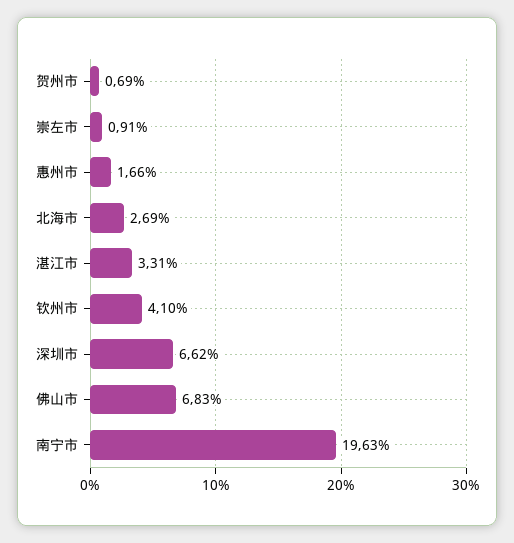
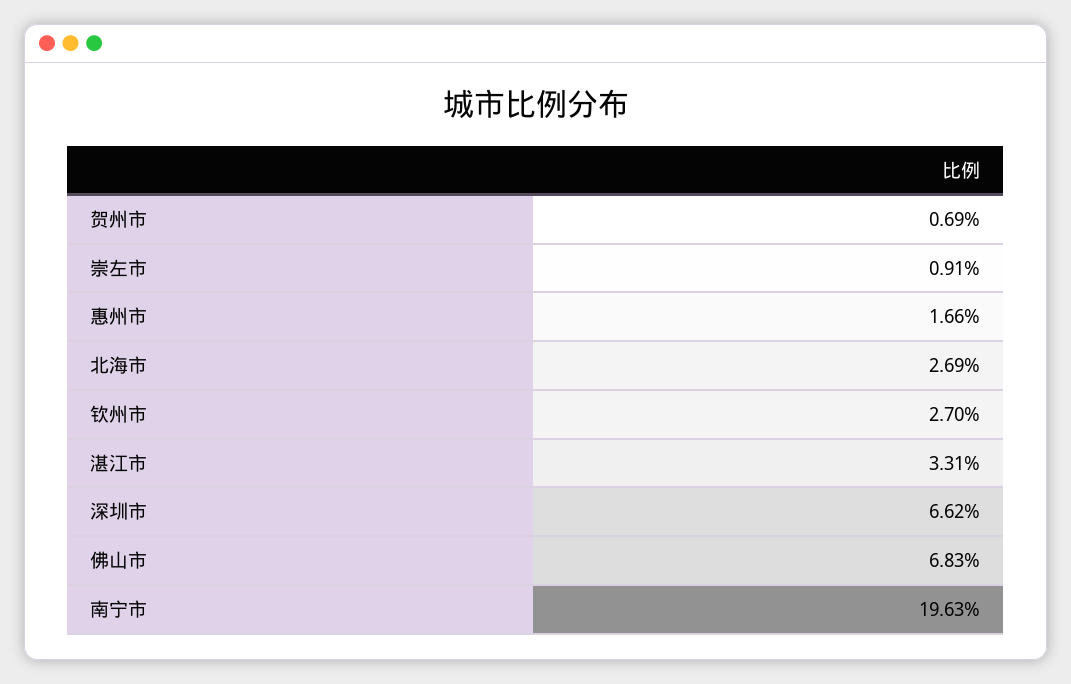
  {
    "贺州市": 0.69,
    "崇左市": 0.91,
    "惠州市": 1.66,
    "北海市": 2.69,
    "湛江市": 3.31,
-   "钦州市": 4.1,
+   "钦州市": 2.7,
    "深圳市": 6.62,
    "佛山市": 6.83,
    "南宁市": 19.63
  }

